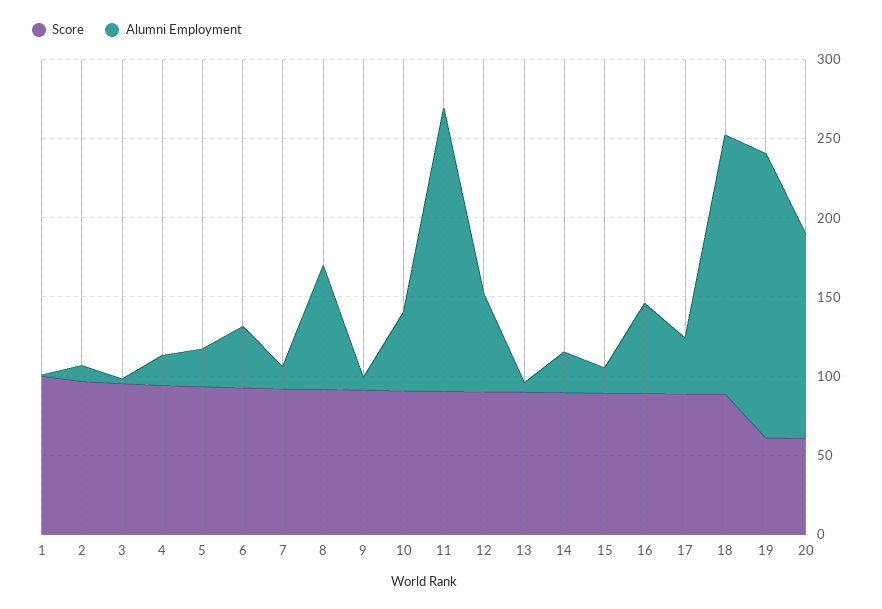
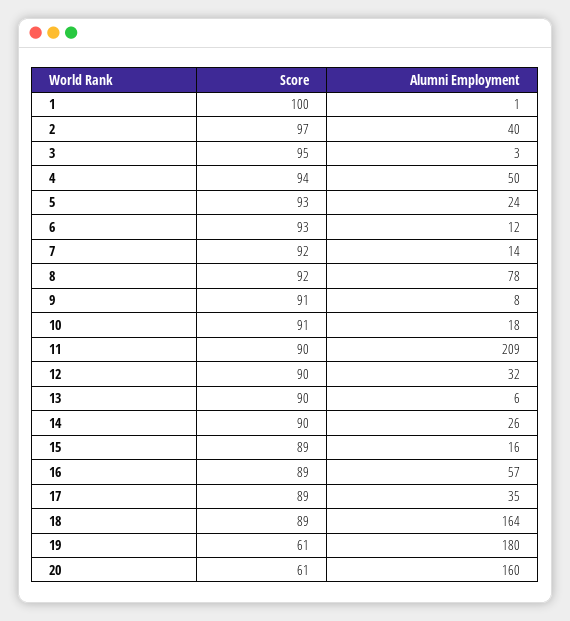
  {
    "Score": {
      "1": 100,
      "2": 97,
      "3": 95,
      "4": 94,
      "5": 93,
      "6": 93,
      "7": 92,
      "8": 92,
      "9": 91,
      "10": 91,
      "11": 90,
      "12": 90,
      "13": 90,
      "14": 90,
      "15": 89,
      "16": 89,
      "17": 89,
      "18": 89,
      "19": 61,
      "20": 61
    },
    "Alumni Employment": {
      "1": 1,
-     "2": 10,
+     "2": 40,
      "3": 3,
-     "4": 20,
+     "4": 50,
      "5": 24,
-     "6": 40,
+     "6": 12,
      "7": 14,
      "8": 78,
      "9": 8,
-     "10": 50,
+     "10": 18,
-     "11": 180,
+     "11": 209,
-     "12": 60,
+     "12": 32,
      "13": 6,
      "14": 26,
      "15": 16,
      "16": 57,
      "17": 35,
      "18": 164,
      "19": 180,
-     "20": 130
+     "20": 160
    }
  }

